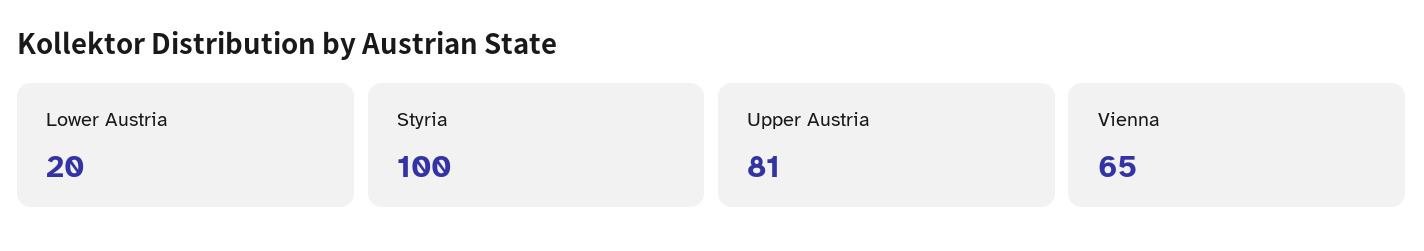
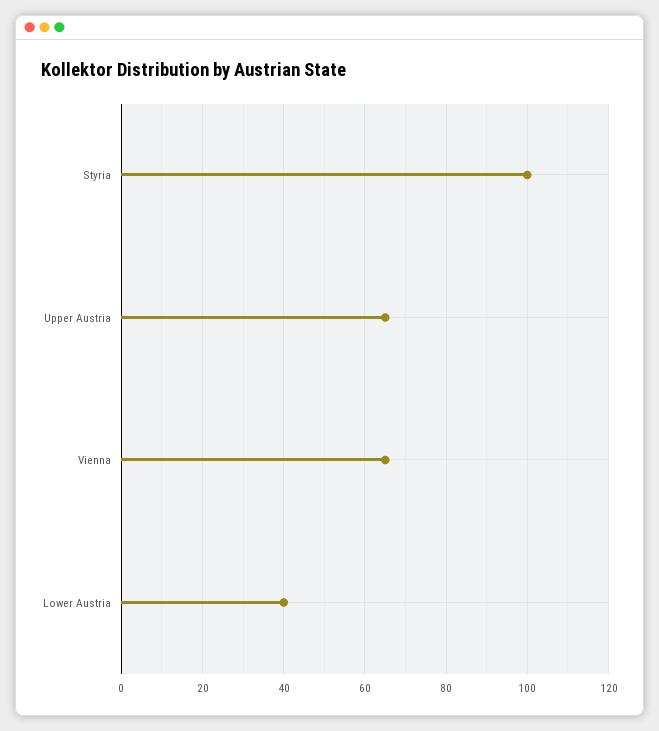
  {
-   "Lower Austria": 20,
+   "Lower Austria": 40,
    "Styria": 100,
-   "Upper Austria": 81,
+   "Upper Austria": 65,
    "Vienna": 65
  }

